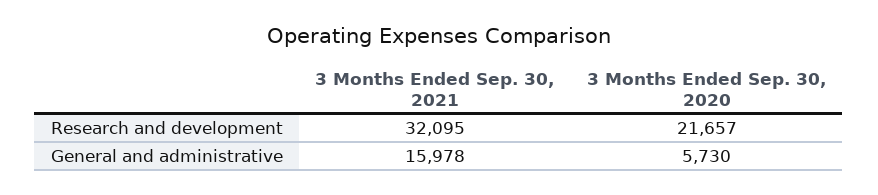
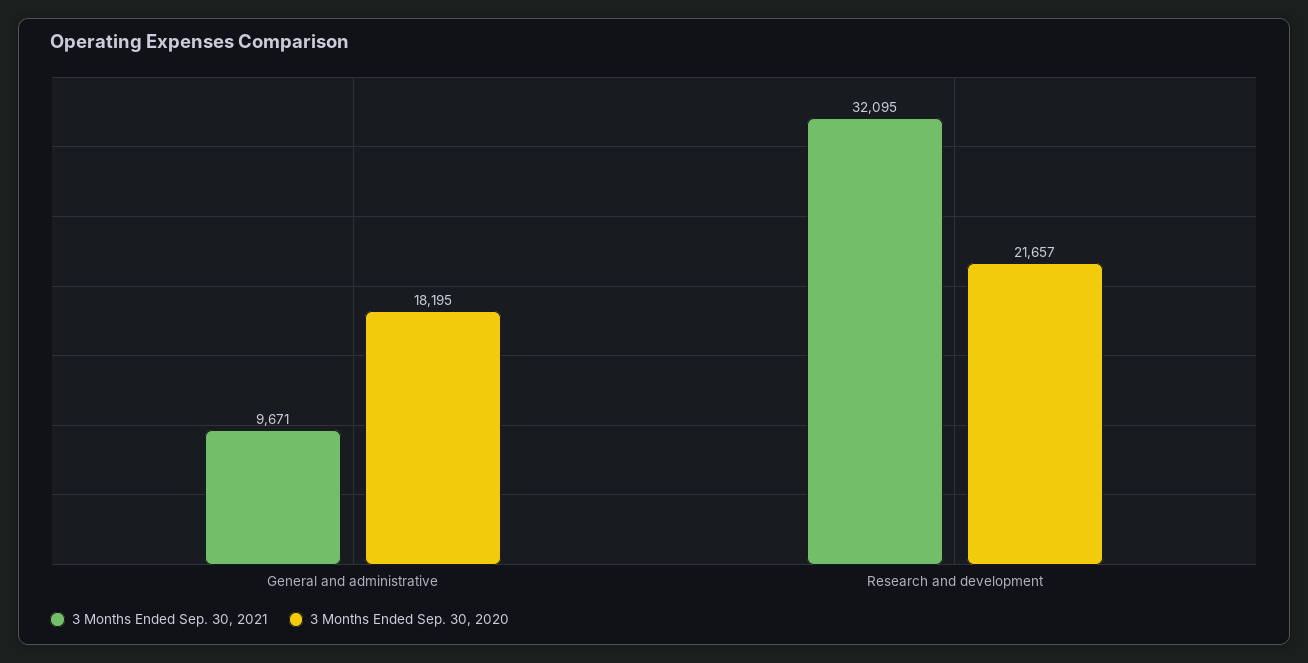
  {
    "3 Months Ended Sep. 30, 2021": {
      "Research and development": 32095,
-     "General and administrative": 15978
+     "General and administrative": 9671
    },
    "3 Months Ended Sep. 30, 2020": {
      "Research and development": 21657,
-     "General and administrative": 5730
+     "General and administrative": 18195
    }
  }

